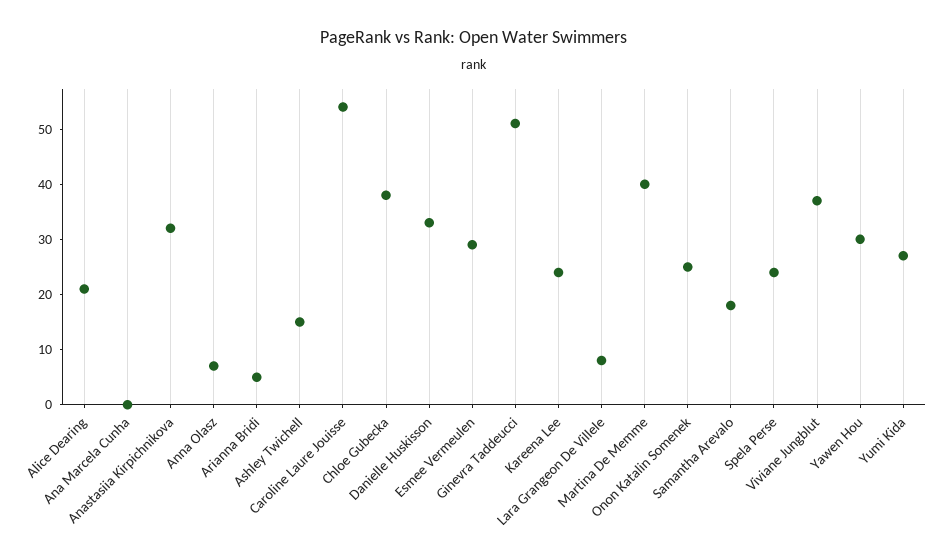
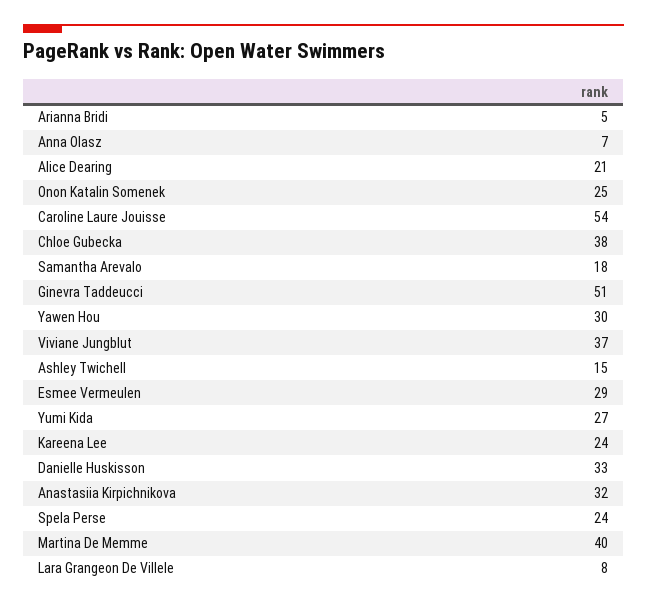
  {
    "Alice Dearing": 21,
-   "Ana Marcela Cunha": 0,
    "Anastasiia Kirpichnikova": 32,
    "Anna Olasz": 7,
    "Arianna Bridi": 5,
    "Ashley Twichell": 15,
    "Caroline Laure Jouisse": 54,
    "Chloe Gubecka": 38,
    "Danielle Huskisson": 33,
    "Esmee Vermeulen": 29,
    "Ginevra Taddeucci": 51,
    "Kareena Lee": 24,
    "Lara Grangeon De Villele": 8,
    "Martina De Memme": 40,
    "Onon Katalin Somenek": 25,
    "Samantha Arevalo": 18,
    "Spela Perse": 24,
    "Viviane Jungblut": 37,
    "Yawen Hou": 30,
    "Yumi Kida": 27
  }

